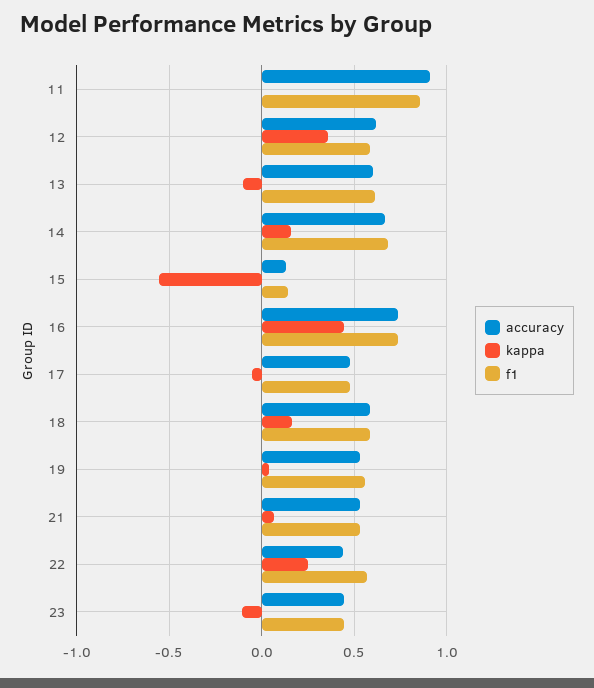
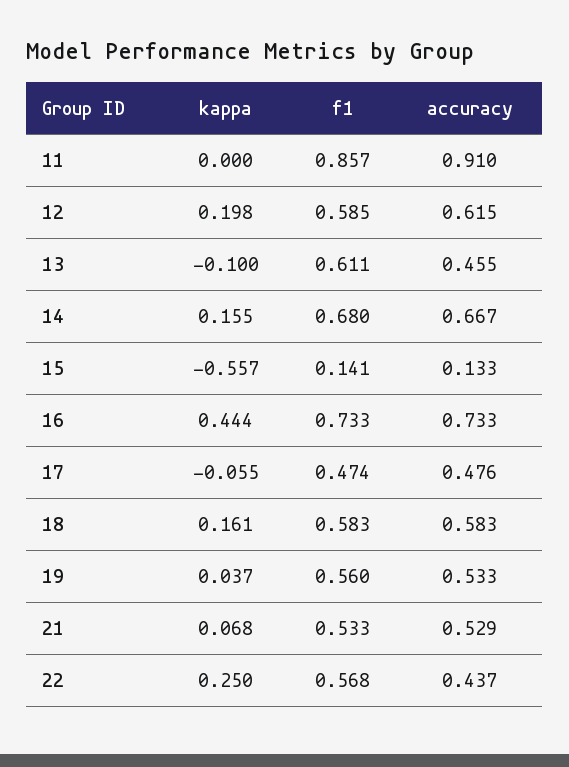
  {
    "accuracy": {
      "11": 0.91,
      "12": 0.615,
-     "13": 0.6,
+     "13": 0.455,
      "14": 0.667,
      "15": 0.133,
      "16": 0.733,
      "17": 0.476,
      "18": 0.583,
      "19": 0.533,
      "21": 0.529,
-     "22": 0.437,
+     "22": 0.437
-     "23": 0.45
    },
    "kappa": {
      "11": 0,
-     "12": 0.35,
+     "12": 0.198,
      "13": -0.1,
      "14": 0.155,
      "15": -0.557,
      "16": 0.444,
      "17": -0.055,
      "18": 0.161,
      "19": 0.037,
      "21": 0.068,
-     "22": 0.25,
+     "22": 0.25
-     "23": -0.1
    },
    "f1": {
      "11": 0.857,
      "12": 0.585,
      "13": 0.611,
      "14": 0.68,
      "15": 0.141,
      "16": 0.733,
      "17": 0.474,
      "18": 0.583,
      "19": 0.56,
      "21": 0.533,
-     "22": 0.568,
+     "22": 0.568
-     "23": 0.45
    }
  }

